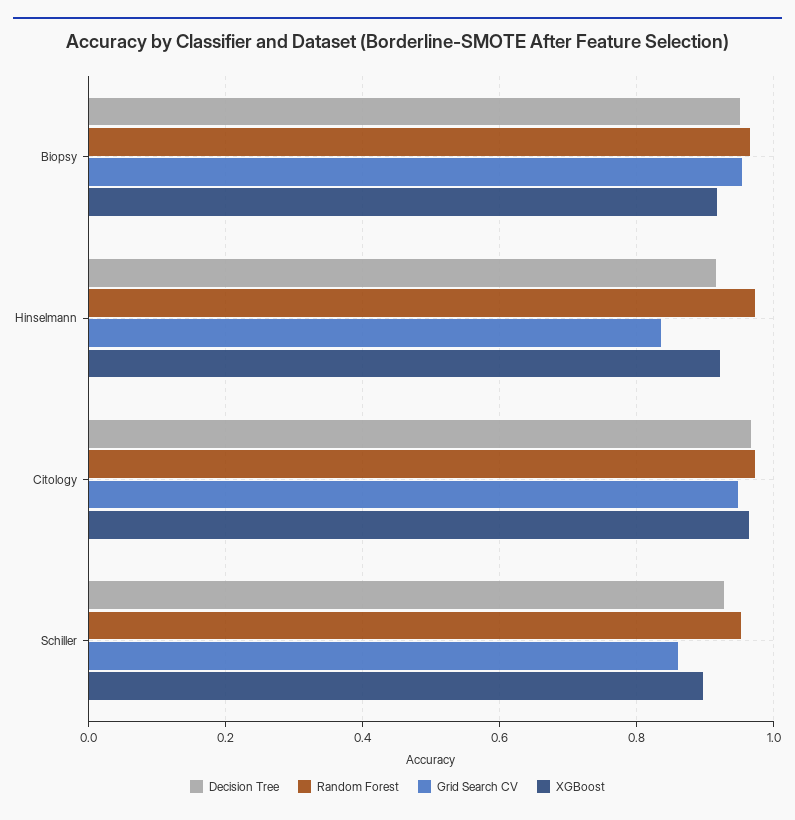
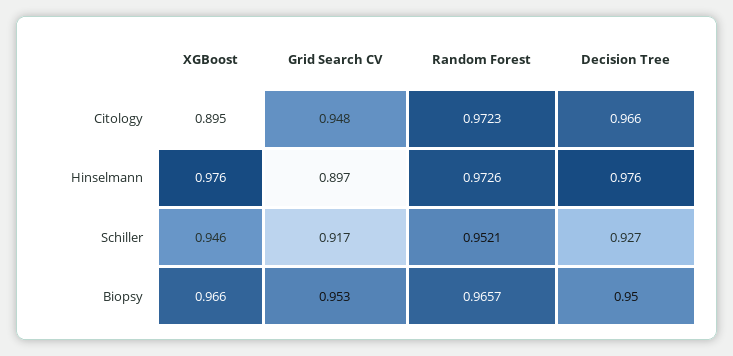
  {
    "Decision Tree": {
      "Biopsy": 0.95,
-     "Hinselmann": 0.92,
+     "Hinselmann": 0.976,
      "Citology": 0.966,
      "Schiller": 0.927
    },
    "Random Forest": {
      "Biopsy": 0.9657,
      "Hinselmann": 0.9726,
      "Citology": 0.9723,
      "Schiller": 0.9521
    },
    "Grid Search CV": {
      "Biopsy": 0.953,
-     "Hinselmann": 0.84,
+     "Hinselmann": 0.897,
      "Citology": 0.948,
-     "Schiller": 0.86
+     "Schiller": 0.917
    },
    "XGBoost": {
-     "Biopsy": 0.92,
+     "Biopsy": 0.966,
-     "Hinselmann": 0.92,
+     "Hinselmann": 0.976,
-     "Citology": 0.96,
+     "Citology": 0.895,
-     "Schiller": 0.9
+     "Schiller": 0.946
    }
  }

